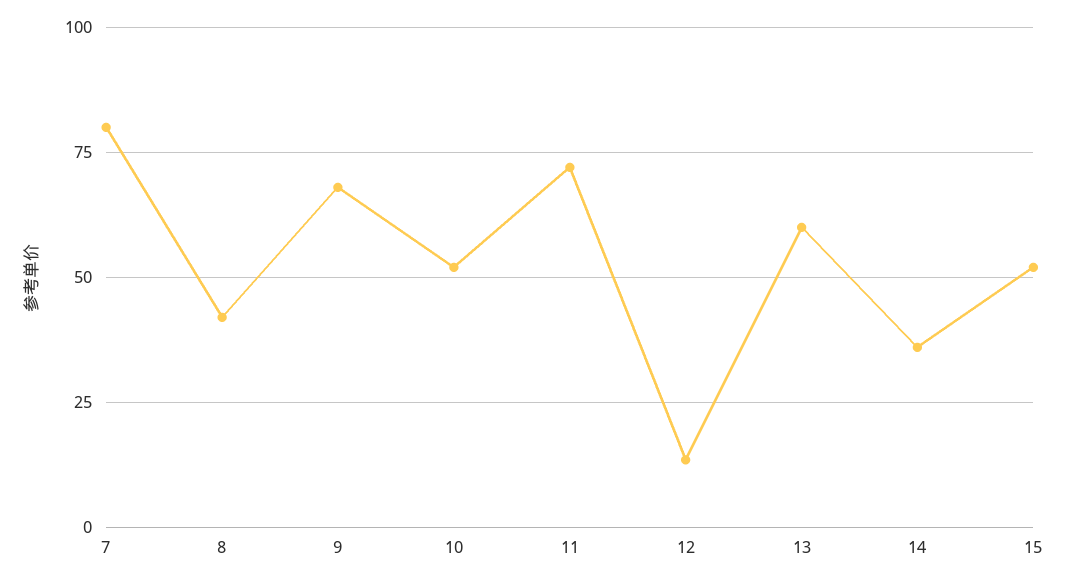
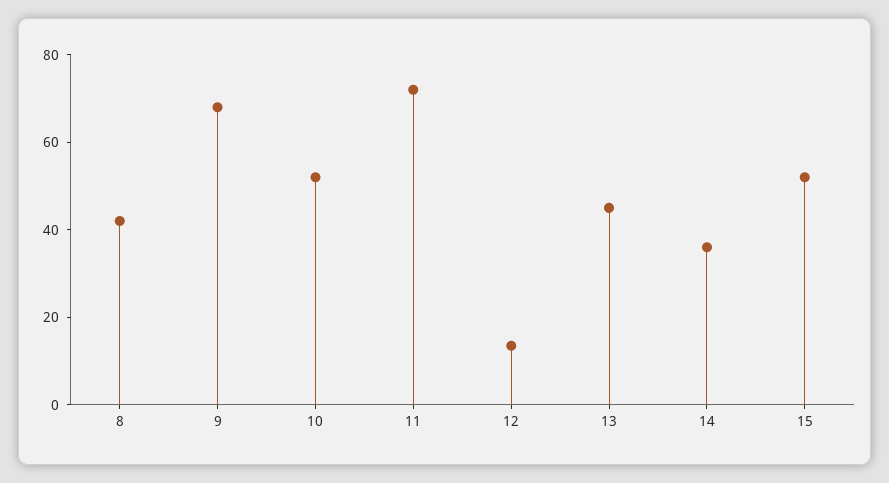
  {
-   "7": 80,
    "8": 42.5,
    "9": 67.5,
    "10": 52.5,
    "11": 72.5,
    "12": 12.5,
-   "13": 60,
+   "13": 45,
    "14": 35,
    "15": 52.5
  }

